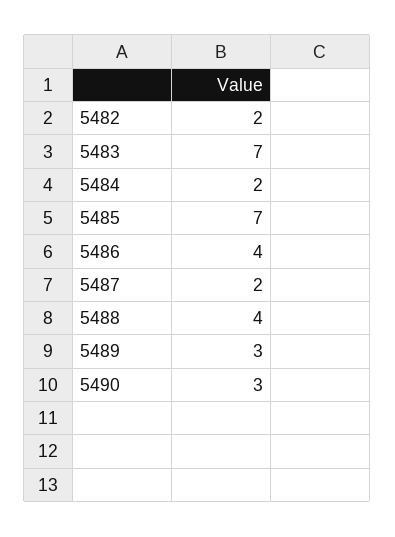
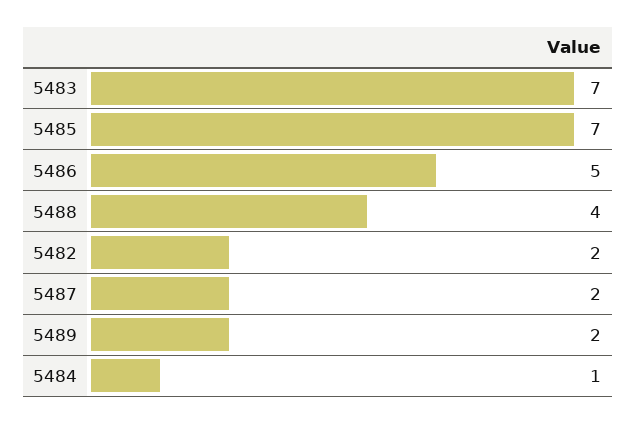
  {
    "5482": 2,
    "5483": 7,
-   "5484": 2,
+   "5484": 1,
    "5485": 7,
-   "5486": 4,
+   "5486": 5,
    "5487": 2,
    "5488": 4,
-   "5489": 3,
+   "5489": 2
-   "5490": 3
  }

